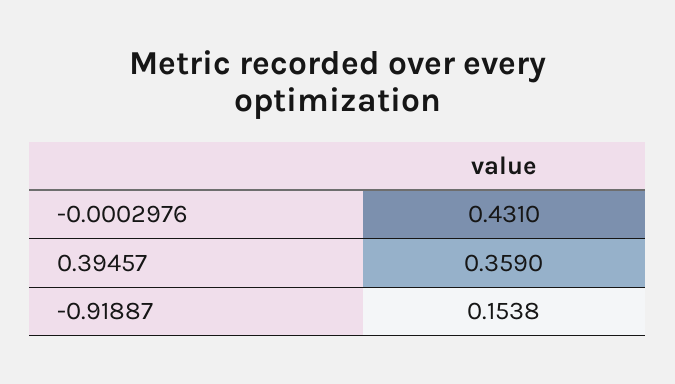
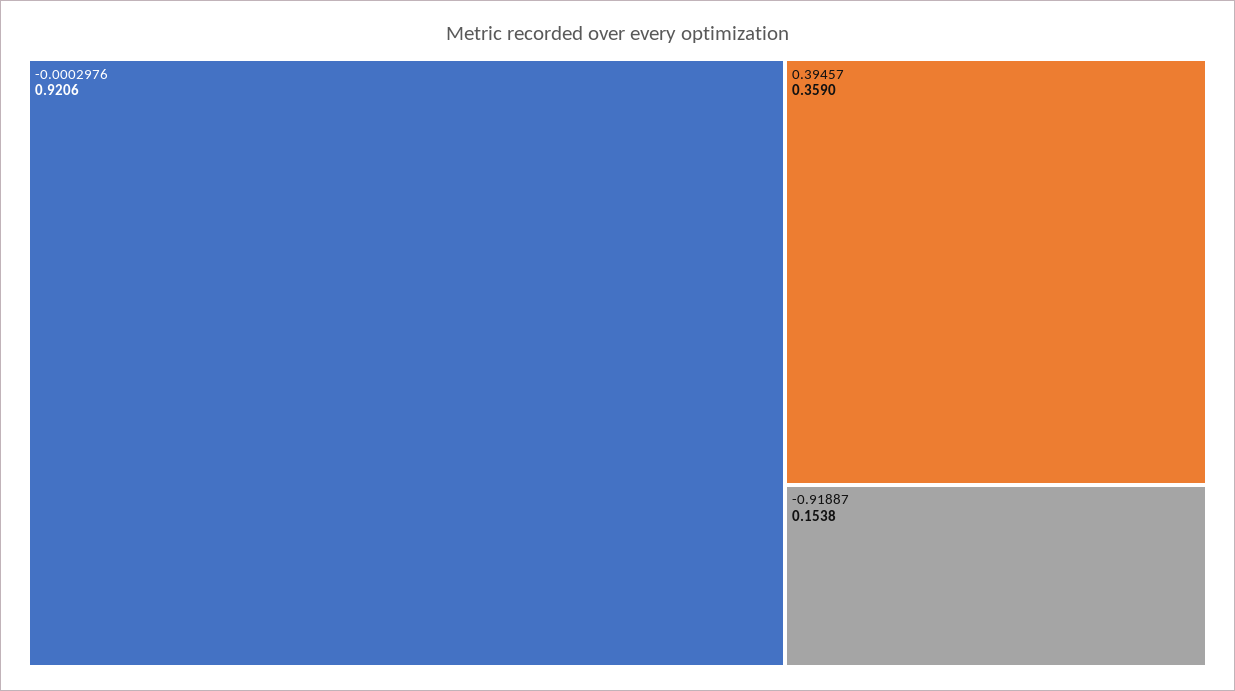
  {
-   "-0.0002976": 0.431,
+   "-0.0002976": 0.9206,
    "0.39457": 0.359,
    "-0.91887": 0.1538
  }

